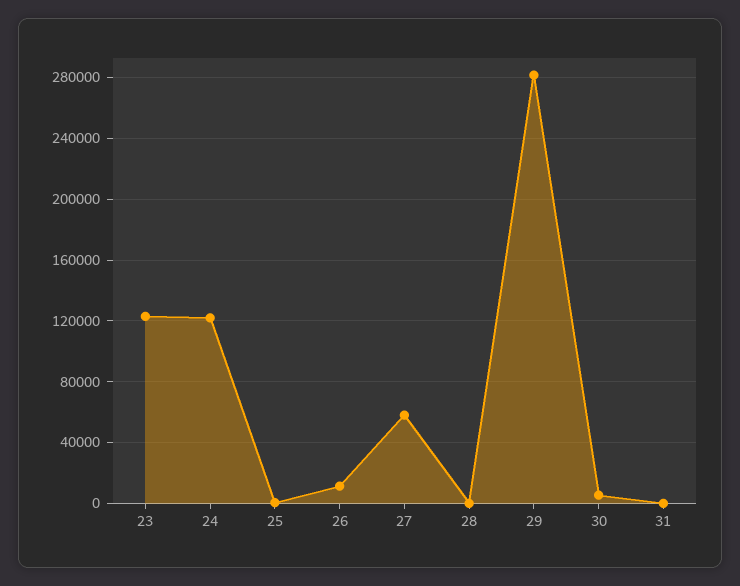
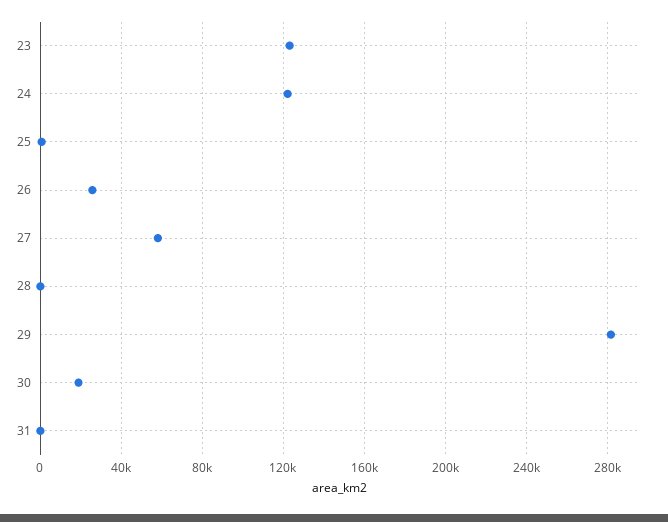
  {
    "23": 125000,
    "24": 120000,
    "25": 0,
-   "26": 10000,
+   "26": 25000,
    "27": 60000,
    "28": 0,
    "29": 280000,
-   "30": 5000,
+   "30": 20000,
    "31": 0
  }

